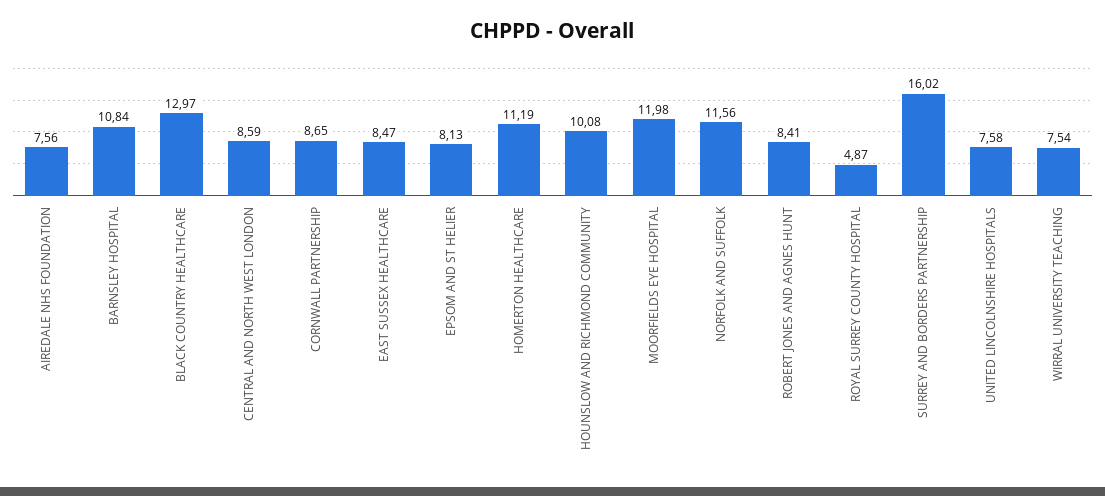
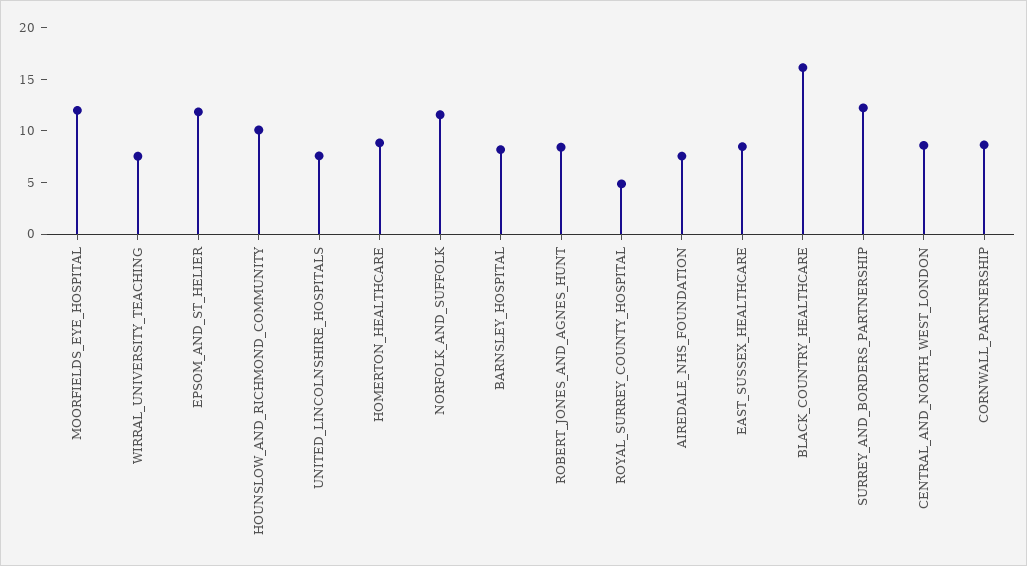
  {
    "AIREDALE NHS FOUNDATION": 7.56,
-   "BARNSLEY HOSPITAL": 10.84,
+   "BARNSLEY HOSPITAL": 8,
-   "BLACK COUNTRY HEALTHCARE": 12.97,
+   "BLACK COUNTRY HEALTHCARE": 16,
    "CENTRAL AND NORTH WEST LONDON": 8.59,
    "CORNWALL PARTNERSHIP": 8.65,
    "EAST SUSSEX HEALTHCARE": 8.47,
-   "EPSOM AND ST HELIER": 8.13,
+   "EPSOM AND ST HELIER": 12,
-   "HOMERTON HEALTHCARE": 11.19,
+   "HOMERTON HEALTHCARE": 9,
    "HOUNSLOW AND RICHMOND COMMUNITY": 10.08,
    "MOORFIELDS EYE HOSPITAL": 11.98,
    "NORFOLK AND SUFFOLK": 11.56,
    "ROBERT JONES AND AGNES HUNT": 8.41,
    "ROYAL SURREY COUNTY HOSPITAL": 4.87,
-   "SURREY AND BORDERS PARTNERSHIP": 16.02,
+   "SURREY AND BORDERS PARTNERSHIP": 12,
    "UNITED LINCOLNSHIRE HOSPITALS": 7.58,
    "WIRRAL UNIVERSITY TEACHING": 7.54
  }

